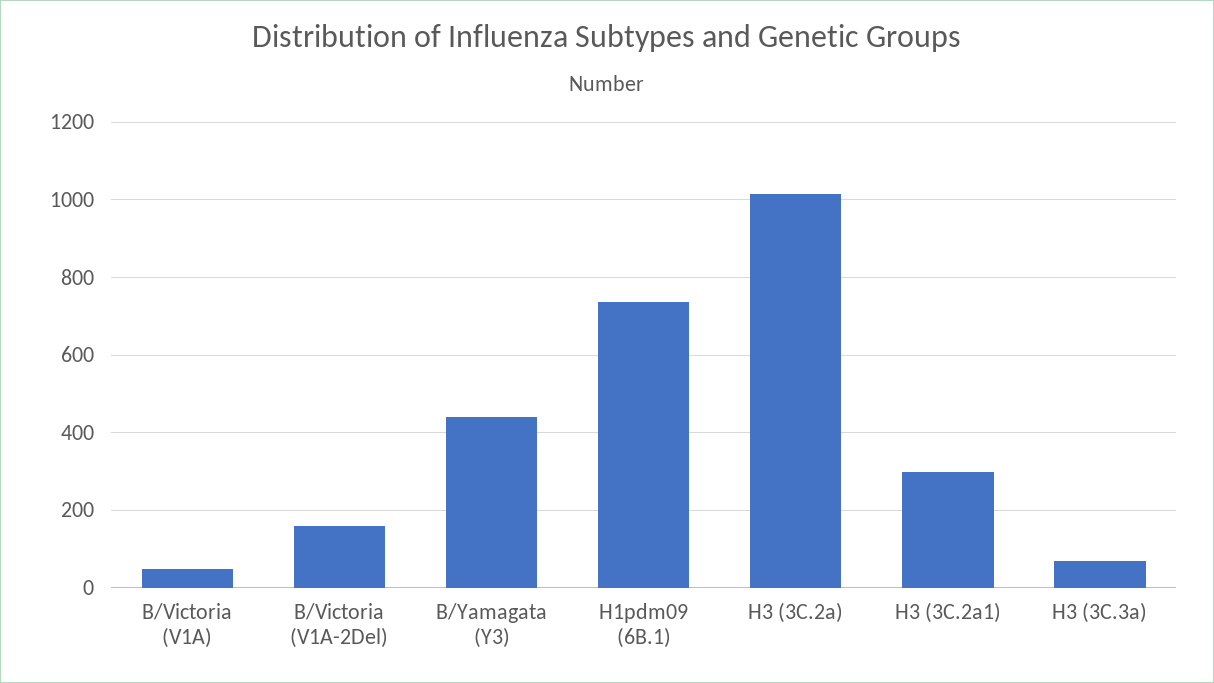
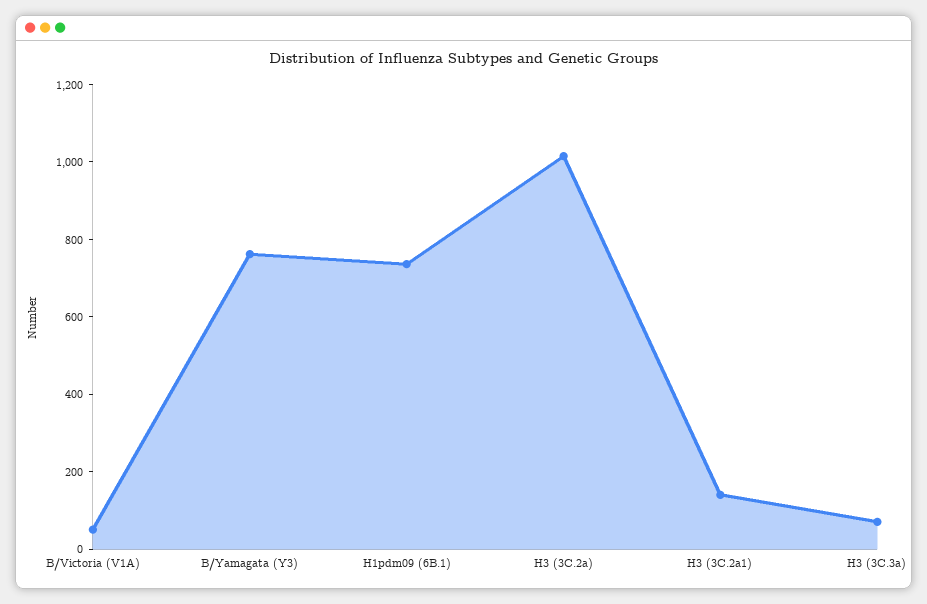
  {
    "B/Victoria (V1A)": 60,
-   "B/Victoria (V1A-2Del)": 160,
-   "B/Yamagata (Y3)": 440,
+   "B/Yamagata (Y3)": 750,
    "H1pdm09 (6B.1)": 740,
    "H3 (3C.2a)": 1020,
-   "H3 (3C.2a1)": 300,
+   "H3 (3C.2a1)": 150,
    "H3 (3C.3a)": 80
  }

